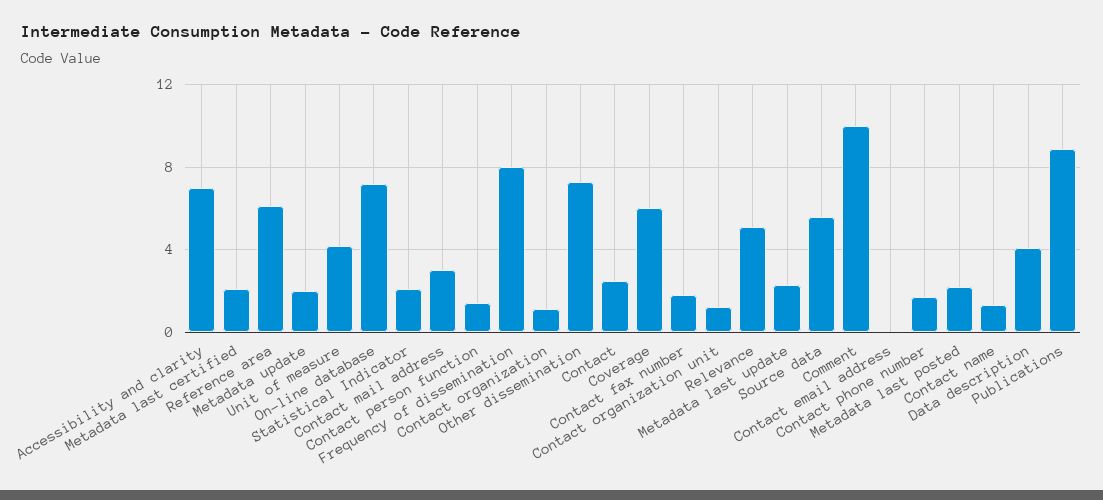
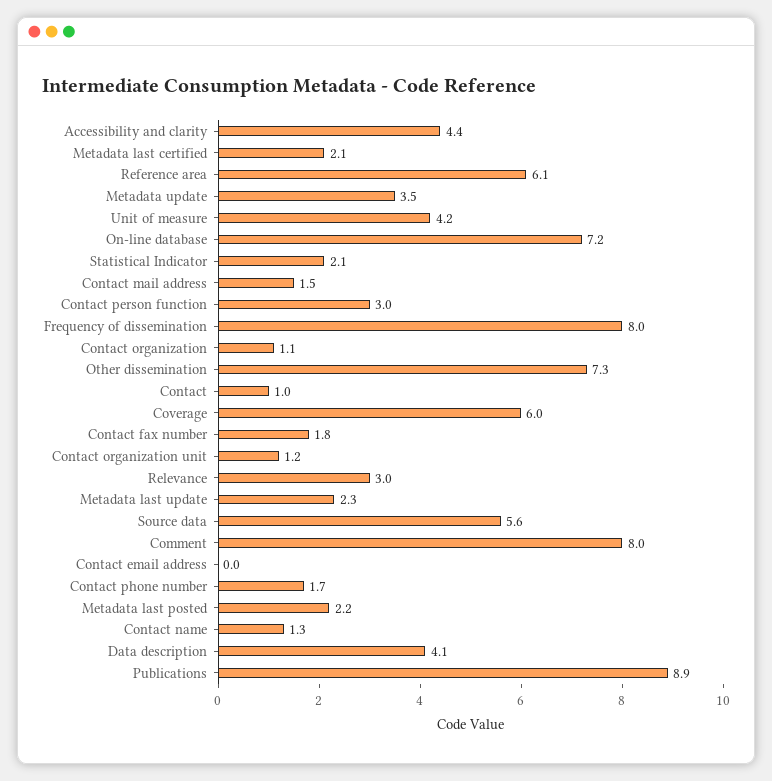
  {
-   "Accessibility and clarity": 7,
+   "Accessibility and clarity": 4.4,
    "Metadata last certified": 2.1,
    "Reference area": 6.1,
-   "Metadata update": 2,
+   "Metadata update": 3.5,
    "Unit of measure": 4.2,
    "On-line database": 7.2,
    "Statistical Indicator": 2.1,
-   "Contact mail address": 3,
+   "Contact mail address": 1.5,
-   "Contact person function": 1.5,
+   "Contact person function": 3,
    "Frequency of dissemination": 8,
    "Contact organization": 1.1,
    "Other dissemination": 7.3,
-   "Contact": 2.5,
+   "Contact": 1,
    "Coverage": 6,
    "Contact fax number": 1.8,
    "Contact organization unit": 1.2,
-   "Relevance": 5,
+   "Relevance": 3,
    "Metadata last update": 2.3,
    "Source data": 5.6,
-   "Comment": 10,
+   "Comment": 8,
    "Contact email address": 0,
    "Contact phone number": 1.7,
    "Metadata last posted": 2.2,
    "Contact name": 1.3,
    "Data description": 4.1,
    "Publications": 8.9
  }

